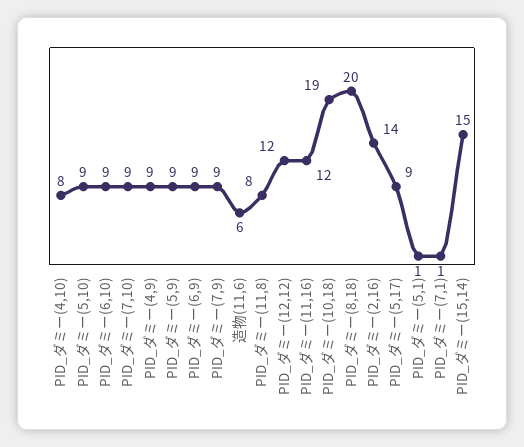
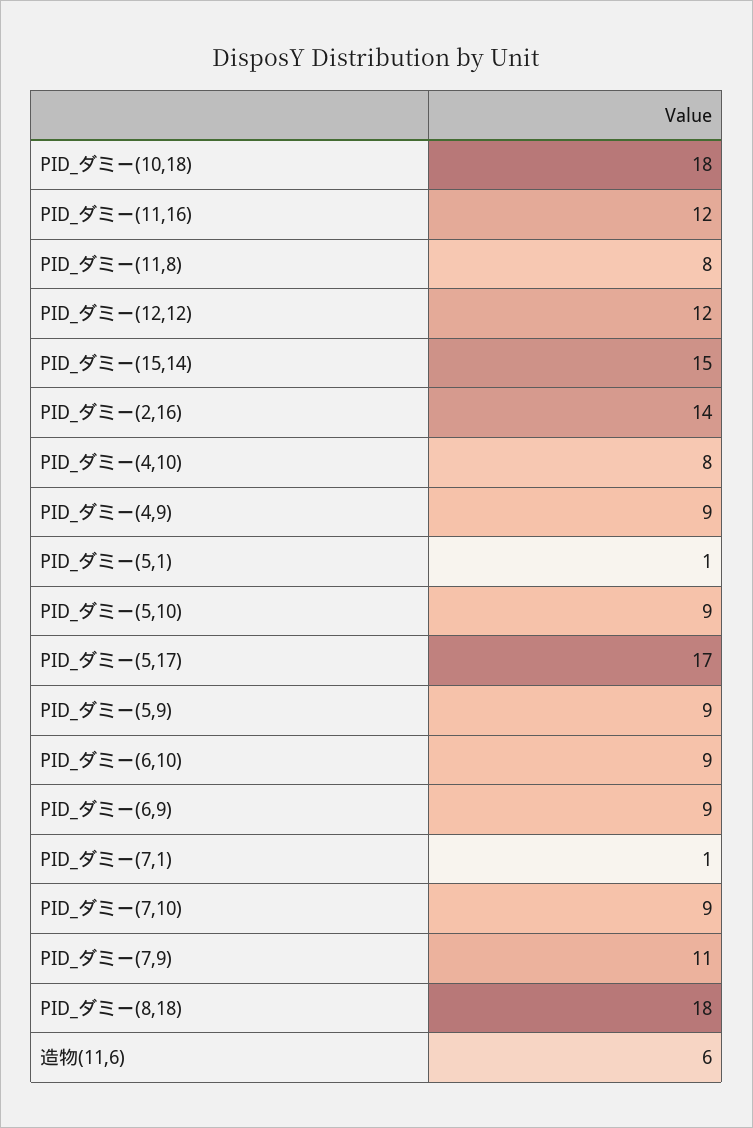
  {
    "PID_ダミー(4,10)": 8,
    "PID_ダミー(5,10)": 9,
    "PID_ダミー(6,10)": 9,
    "PID_ダミー(7,10)": 9,
    "PID_ダミー(4,9)": 9,
    "PID_ダミー(5,9)": 9,
    "PID_ダミー(6,9)": 9,
-   "PID_ダミー(7,9)": 9,
+   "PID_ダミー(7,9)": 11,
    "造物(11,6)": 6,
    "PID_ダミー(11,8)": 8,
    "PID_ダミー(12,12)": 12,
    "PID_ダミー(11,16)": 12,
-   "PID_ダミー(10,18)": 19,
+   "PID_ダミー(10,18)": 18,
-   "PID_ダミー(8,18)": 20,
+   "PID_ダミー(8,18)": 18,
    "PID_ダミー(2,16)": 14,
-   "PID_ダミー(5,17)": 9,
+   "PID_ダミー(5,17)": 17,
    "PID_ダミー(5,1)": 1,
    "PID_ダミー(7,1)": 1,
    "PID_ダミー(15,14)": 15
  }

